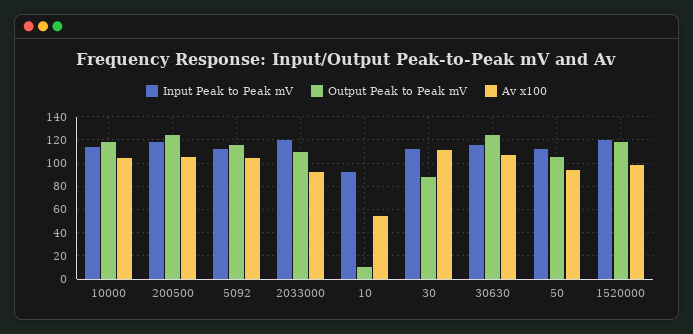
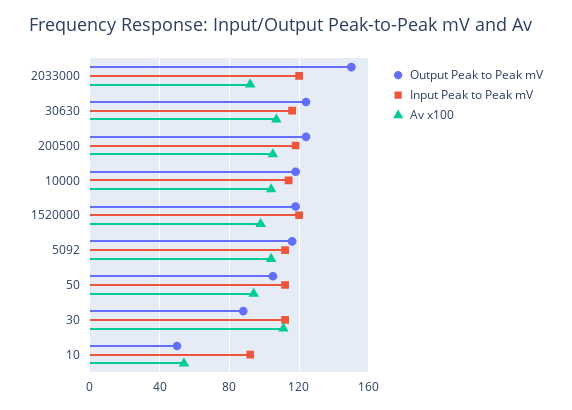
  {
    "Input Peak to Peak mV": {
      "10000": 115,
      "200500": 120,
      "5092": 110,
      "2033000": 120,
      "10": 90,
      "30": 110,
      "30630": 115,
      "50": 110,
      "1520000": 120
    },
    "Output Peak to Peak mV": {
      "10000": 120,
      "200500": 125,
      "5092": 115,
-     "2033000": 110,
+     "2033000": 150,
-     "10": 10,
+     "10": 50,
      "30": 90,
      "30630": 125,
      "50": 105,
      "1520000": 120
    },
    "Av x100": {
      "10000": 105,
      "200500": 105,
      "5092": 105,
      "2033000": 90,
      "10": 55,
      "30": 110,
      "30630": 105,
      "50": 95,
      "1520000": 100
    }
  }

